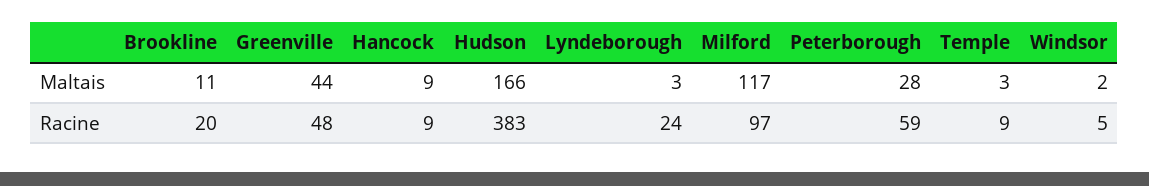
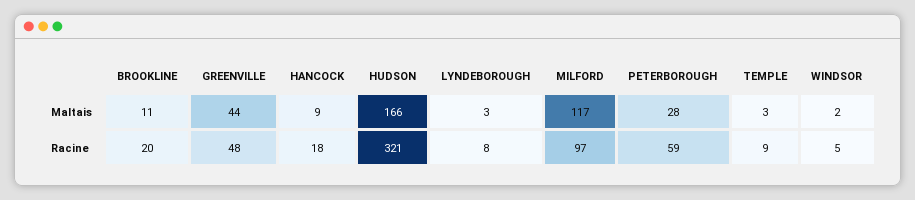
  {
    "Brookline": {
      "Maltais": 11,
      "Racine": 20
    },
    "Greenville": {
      "Maltais": 44,
      "Racine": 48
    },
    "Hancock": {
      "Maltais": 9,
-     "Racine": 9
+     "Racine": 18
    },
    "Hudson": {
      "Maltais": 166,
-     "Racine": 383
+     "Racine": 321
    },
    "Lyndeborough": {
      "Maltais": 3,
-     "Racine": 24
+     "Racine": 8
    },
    "Milford": {
      "Maltais": 117,
      "Racine": 97
    },
    "Peterborough": {
      "Maltais": 28,
      "Racine": 59
    },
    "Temple": {
      "Maltais": 3,
      "Racine": 9
    },
    "Windsor": {
      "Maltais": 2,
      "Racine": 5
    }
  }

